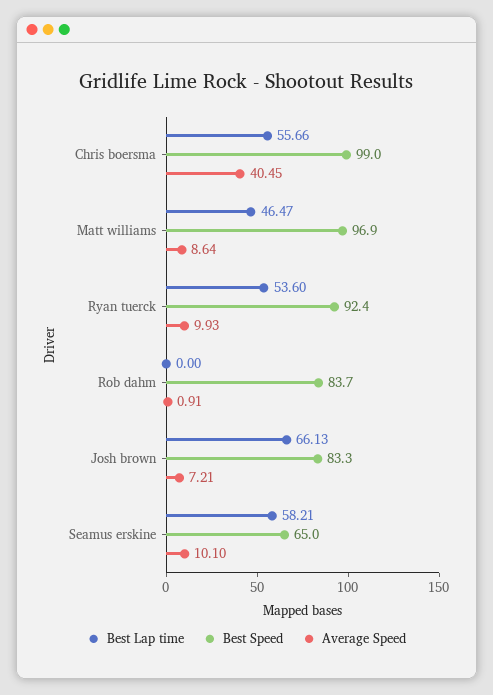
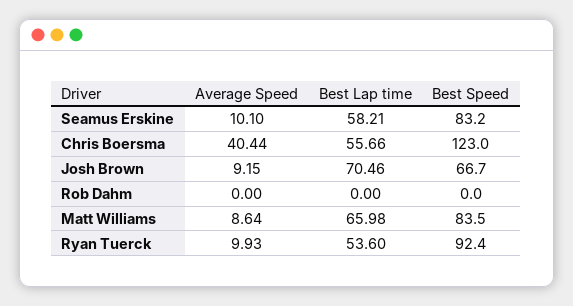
  {
    "Best Lap time": {
      "Chris boersma": 55.66,
-     "Matt williams": 46.47,
+     "Matt williams": 65.98,
      "Ryan tuerck": 53.6,
      "Rob dahm": 0,
-     "Josh brown": 66.13,
+     "Josh brown": 70.46,
      "Seamus erskine": 58.21
    },
    "Best Speed": {
-     "Chris boersma": 99,
+     "Chris boersma": 123,
-     "Matt williams": 96.9,
+     "Matt williams": 83.5,
      "Ryan tuerck": 92.4,
-     "Rob dahm": 83.7,
+     "Rob dahm": 0,
-     "Josh brown": 83.3,
+     "Josh brown": 66.7,
-     "Seamus erskine": 65
+     "Seamus erskine": 83.2
    },
    "Average Speed": {
-     "Chris boersma": 40.45,
+     "Chris boersma": 40.44,
      "Matt williams": 8.64,
      "Ryan tuerck": 9.93,
-     "Rob dahm": 0.91,
+     "Rob dahm": 0,
-     "Josh brown": 7.21,
+     "Josh brown": 9.15,
      "Seamus erskine": 10.1
    }
  }

